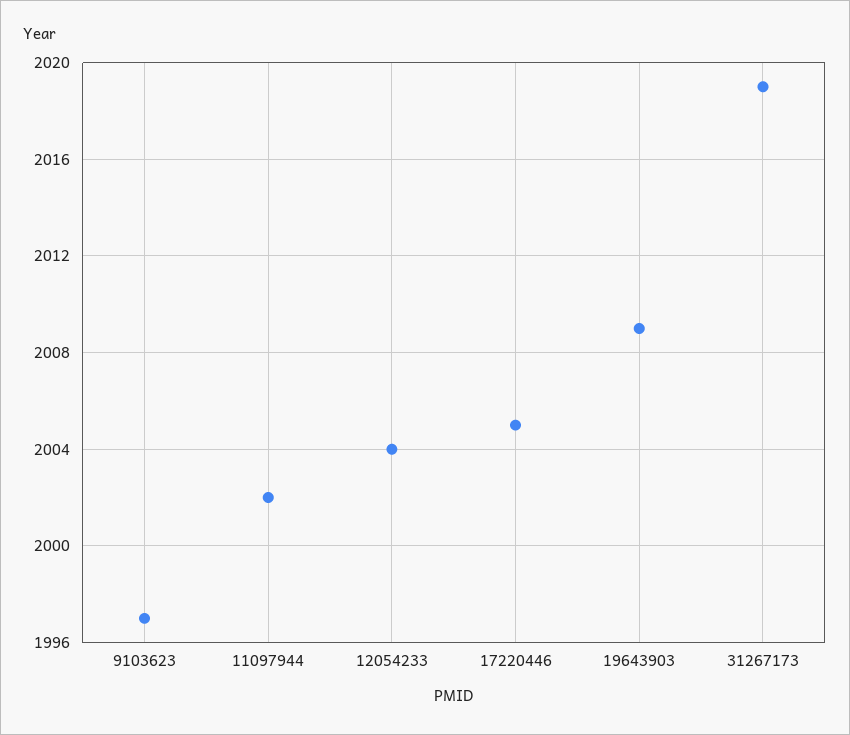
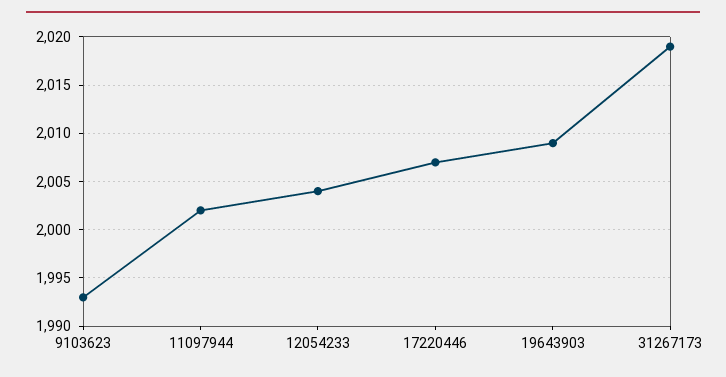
  {
-   "9103623": 1997,
+   "9103623": 1993,
    "11097944": 2002,
    "12054233": 2004,
-   "17220446": 2005,
+   "17220446": 2007,
    "19643903": 2009,
    "31267173": 2019
  }

